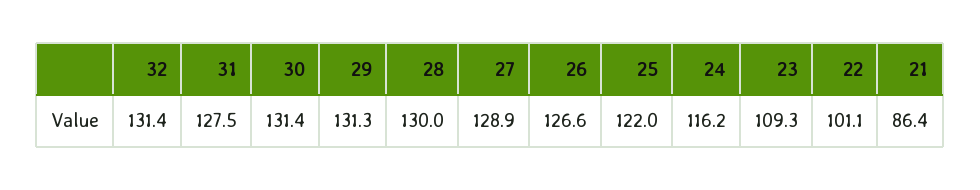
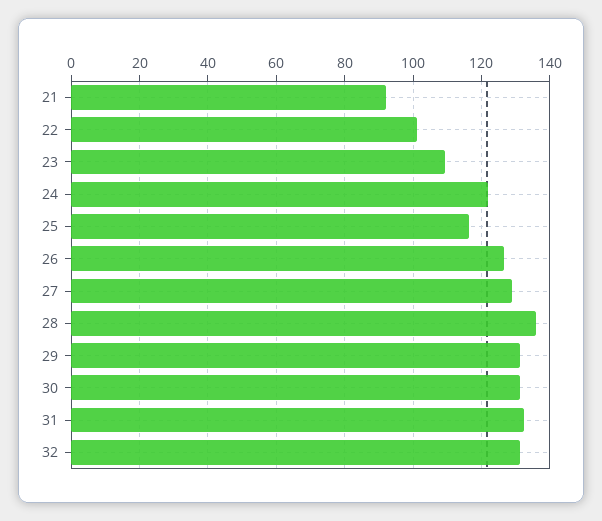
  {
    "32": 131.4,
-   "31": 127.5,
+   "31": 132,
    "30": 131.4,
    "29": 131.3,
-   "28": 130,
+   "28": 136,
    "27": 128.9,
    "26": 126.6,
-   "25": 122,
+   "25": 116,
-   "24": 116.2,
+   "24": 122,
    "23": 109.3,
    "22": 101.1,
-   "21": 86.4
+   "21": 92
  }

